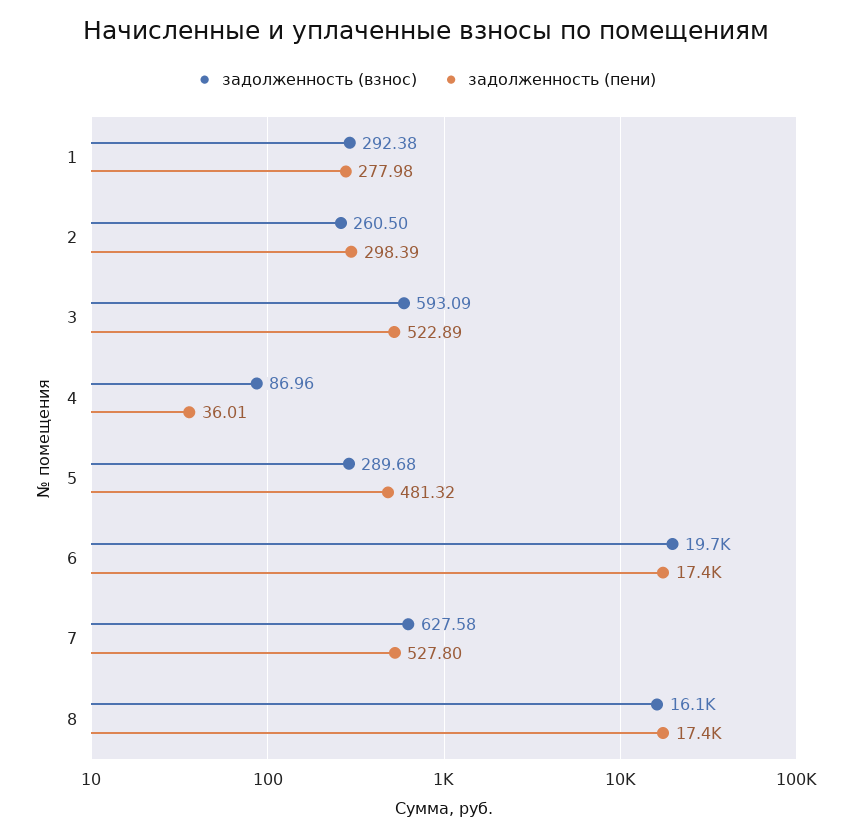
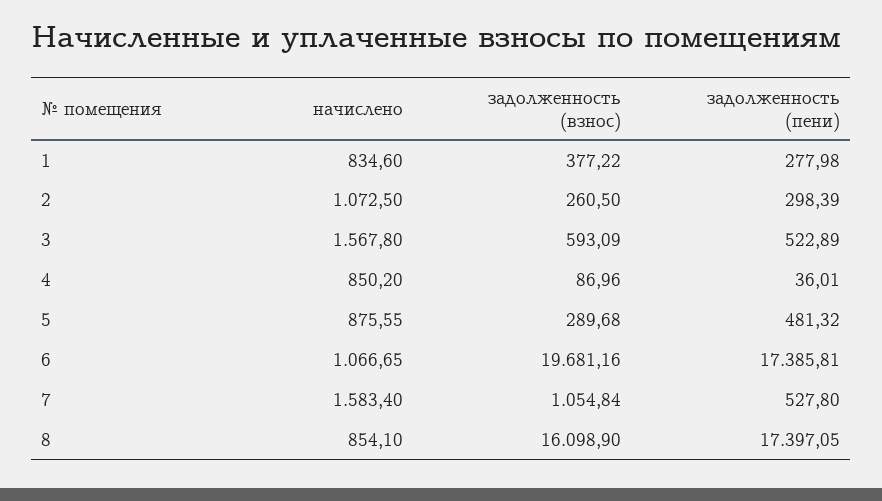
  {
    "задолженность (взнос)": {
-     "1": 292.38,
+     "1": 377.22,
      "2": 260.5,
      "3": 593.09,
      "4": 86.96,
      "5": 289.68,
      "6": 19681.16,
-     "7": 627.58,
+     "7": 1054.84,
      "8": 16098.9
    },
    "задолженность (пени)": {
      "1": 277.98,
      "2": 298.39,
      "3": 522.89,
      "4": 36.01,
      "5": 481.32,
      "6": 17385.81,
      "7": 527.8,
      "8": 17397.05
-   }
+   },
+   "начислено": {
+     "1": 834.6,
+     "2": 1072.5,
+     "3": 1567.8,
+     "4": 850.2,
+     "5": 875.55,
+     "6": 1066.65,
+     "7": 1583.4,
+     "8": 854.1
+   }
  }

